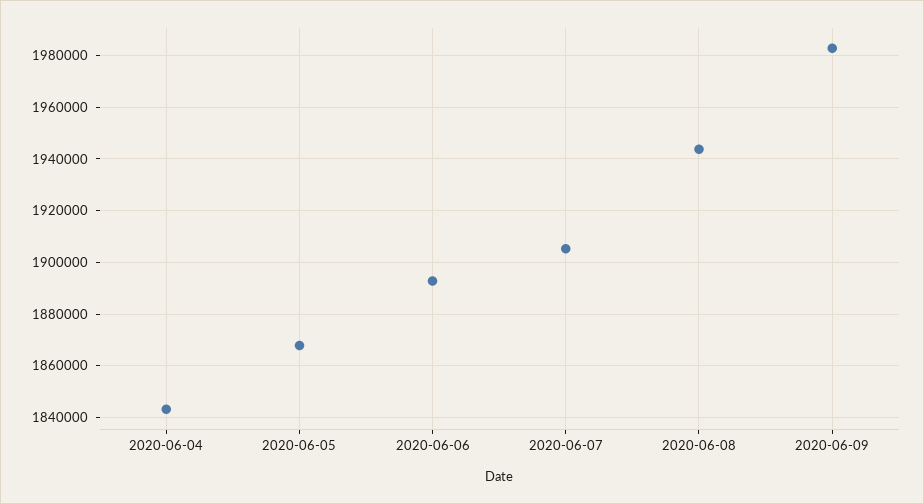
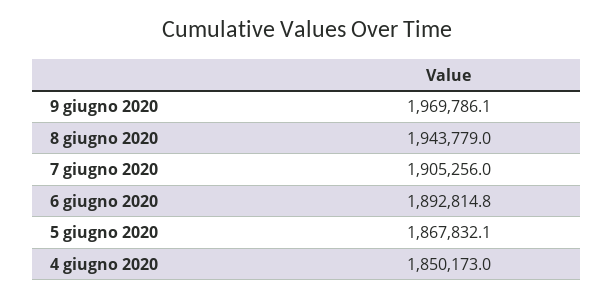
  {
-   "2020-06-04": 1842500,
+   "2020-06-04": 1850173,
    "2020-06-05": 1867832.1,
    "2020-06-06": 1892814.8,
    "2020-06-07": 1905256,
    "2020-06-08": 1943779,
-   "2020-06-09": 1982500
+   "2020-06-09": 1969786.1
  }

